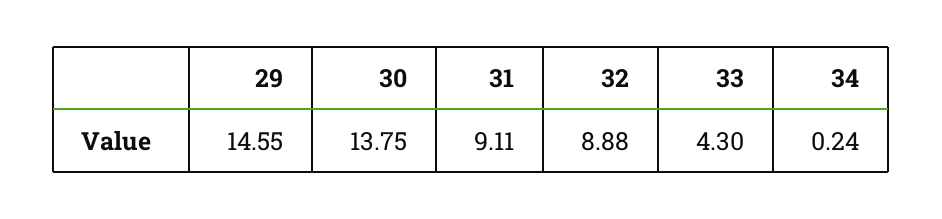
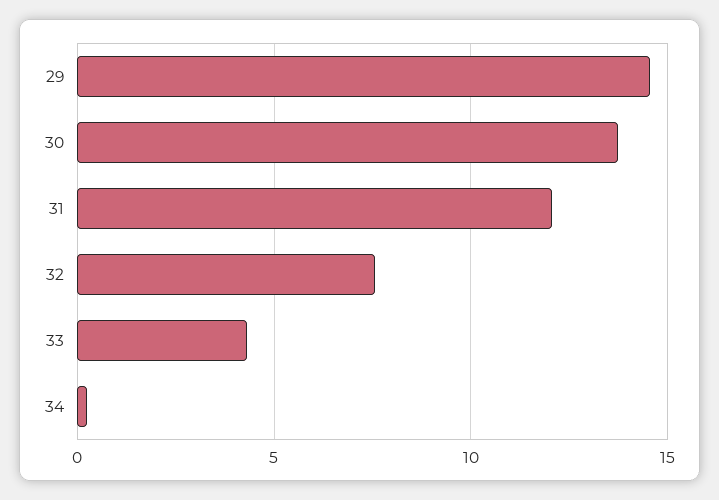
  {
    "29": 14.55,
    "30": 13.75,
-   "31": 9.11,
+   "31": 12,
-   "32": 8.88,
+   "32": 7.5,
    "33": 4.3,
    "34": 0.24
  }

